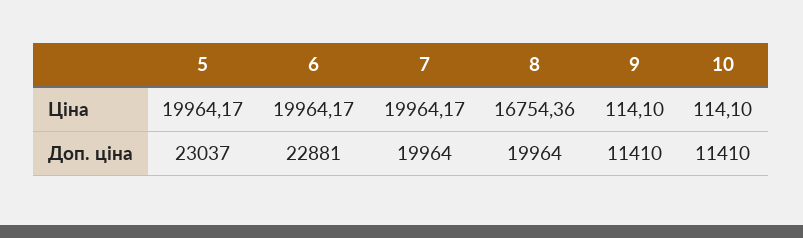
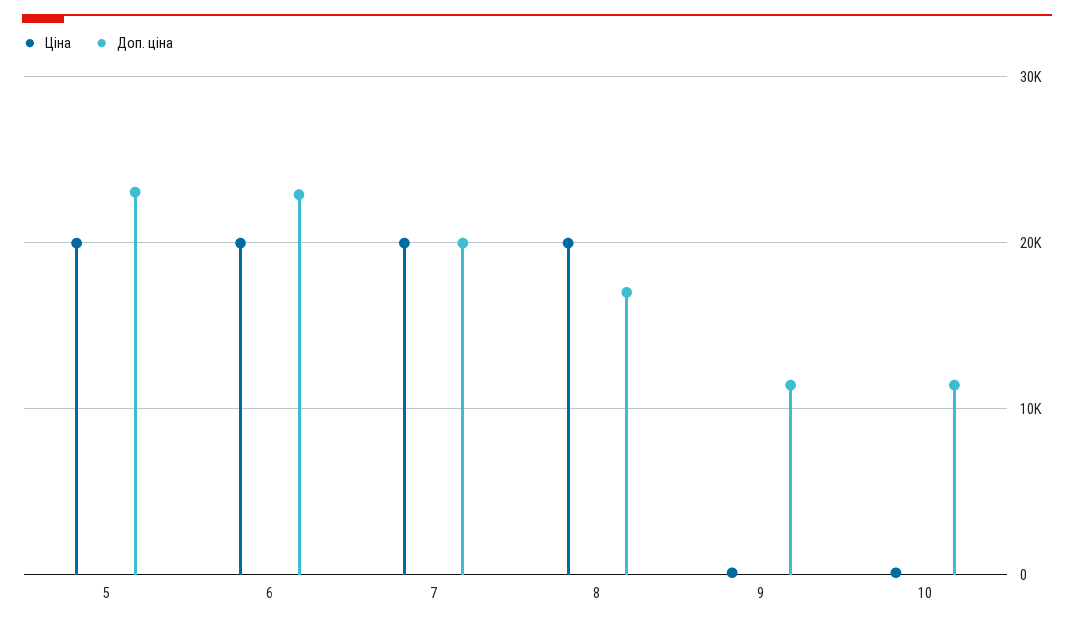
  {
    "Ціна": {
      "5": 19964.17,
      "6": 19964.17,
      "7": 19964.17,
-     "8": 16754.36,
+     "8": 20000,
      "9": 114.1,
      "10": 114.1
    },
    "Доп. ціна": {
      "5": 23037,
      "6": 22881,
      "7": 19964,
-     "8": 19964,
+     "8": 17000,
      "9": 11410,
      "10": 11410
    }
  }

